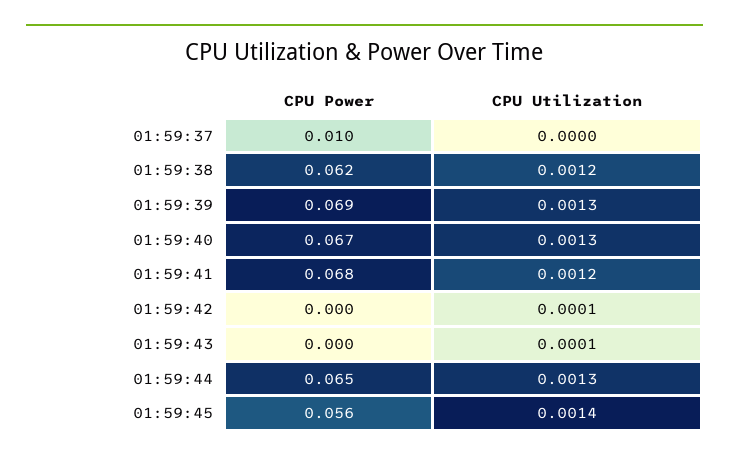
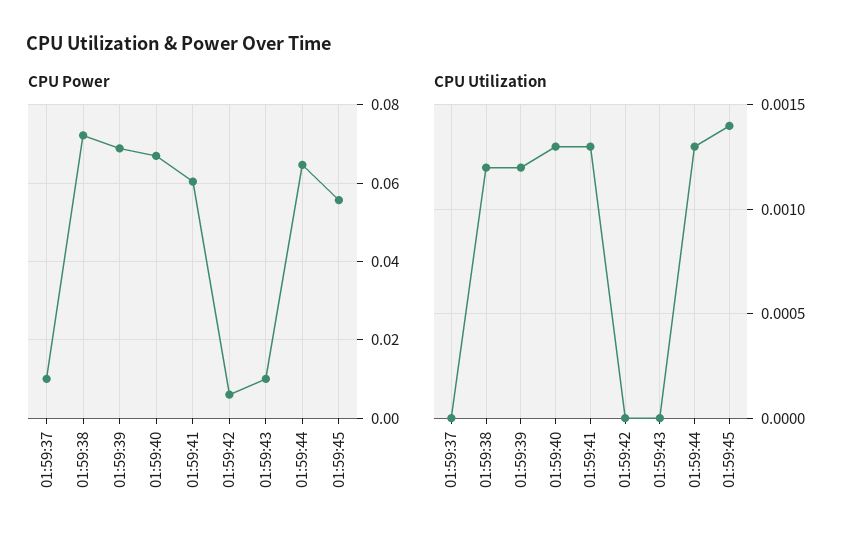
  {
    "CPU Power": {
      "01:59:37": 0.01,
-     "01:59:38": 0.062,
+     "01:59:38": 0.072,
      "01:59:39": 0.069,
      "01:59:40": 0.067,
-     "01:59:41": 0.068,
+     "01:59:41": 0.06,
-     "01:59:42": 0,
+     "01:59:42": 0.006,
-     "01:59:43": 0,
+     "01:59:43": 0.01,
      "01:59:44": 0.065,
      "01:59:45": 0.056
    },
    "CPU Utilization": {
      "01:59:37": 0,
      "01:59:38": 0.0012,
-     "01:59:39": 0.0013,
+     "01:59:39": 0.0012,
      "01:59:40": 0.0013,
-     "01:59:41": 0.0012,
+     "01:59:41": 0.0013,
-     "01:59:42": 0.0001,
+     "01:59:42": 0,
-     "01:59:43": 0.0001,
+     "01:59:43": 0,
      "01:59:44": 0.0013,
      "01:59:45": 0.0014
    }
  }

